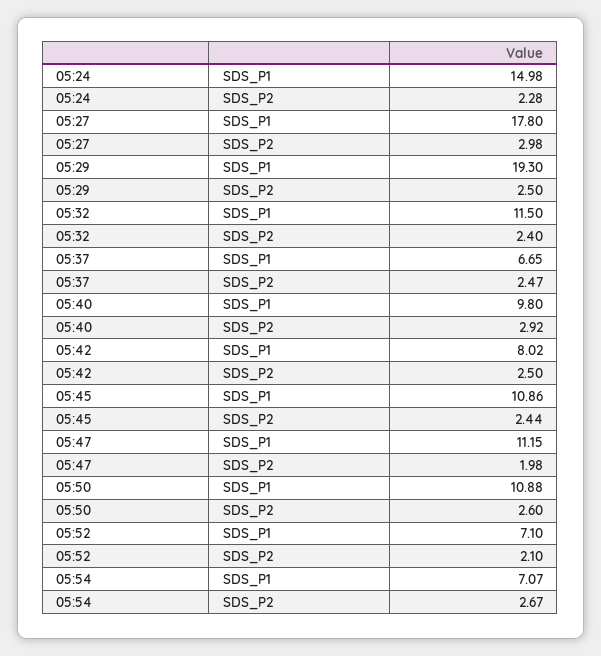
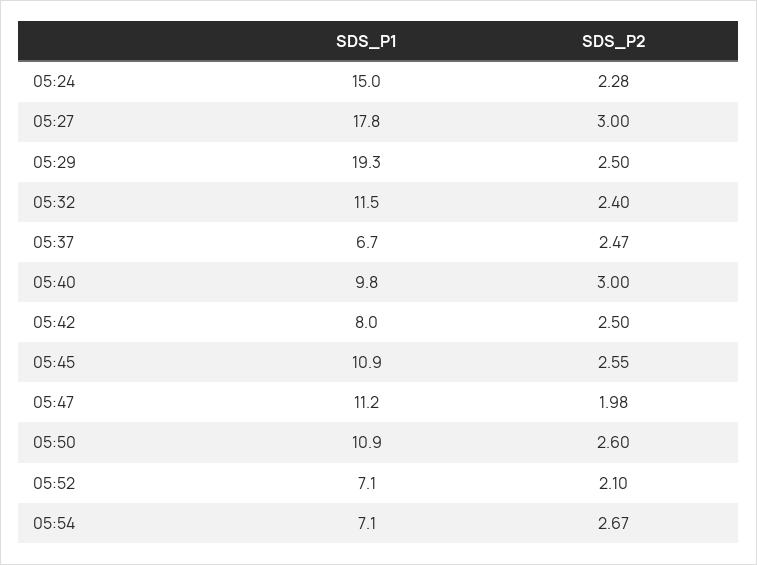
  {
    "05:24": {
      "SDS_P1": 14.98,
      "SDS_P2": 2.28
    },
    "05:27": {
      "SDS_P1": 17.8,
-     "SDS_P2": 2.98
+     "SDS_P2": 3
    },
    "05:29": {
      "SDS_P1": 19.3,
      "SDS_P2": 2.5
    },
    "05:32": {
      "SDS_P1": 11.5,
      "SDS_P2": 2.4
    },
    "05:37": {
      "SDS_P1": 6.65,
      "SDS_P2": 2.47
    },
    "05:40": {
      "SDS_P1": 9.8,
-     "SDS_P2": 2.92
+     "SDS_P2": 3
    },
    "05:42": {
      "SDS_P1": 8.02,
      "SDS_P2": 2.5
    },
    "05:45": {
      "SDS_P1": 10.86,
-     "SDS_P2": 2.44
+     "SDS_P2": 2.55
    },
    "05:47": {
      "SDS_P1": 11.15,
      "SDS_P2": 1.98
    },
    "05:50": {
      "SDS_P1": 10.88,
      "SDS_P2": 2.6
    },
    "05:52": {
      "SDS_P1": 7.1,
      "SDS_P2": 2.1
    },
    "05:54": {
      "SDS_P1": 7.07,
      "SDS_P2": 2.67
    }
  }

